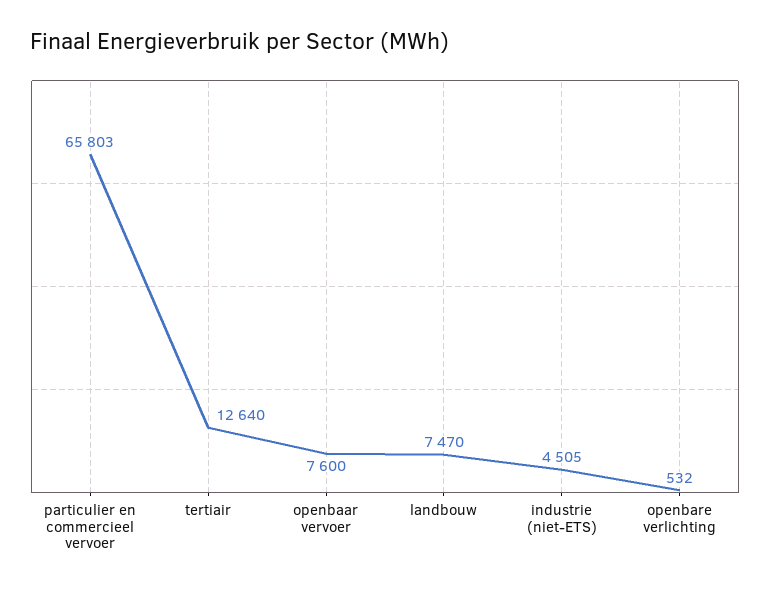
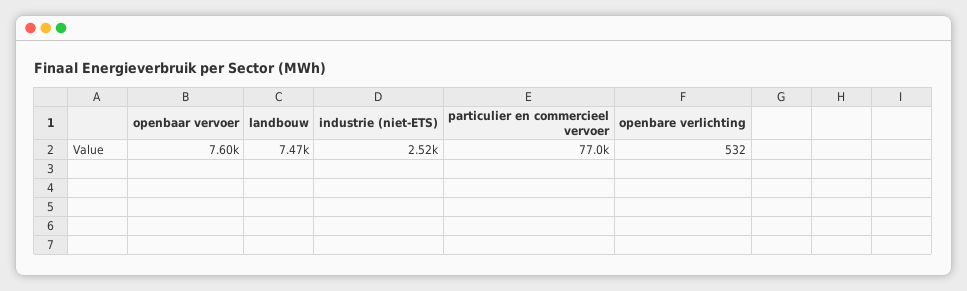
  {
-   "particulier en commercieel vervoer": 65803,
+   "particulier en commercieel vervoer": 77000,
-   "tertiair": 12640,
    "openbaar vervoer": 7600,
    "landbouw": 7470,
-   "industrie (niet-ETS)": 4505,
+   "industrie (niet-ETS)": 2520,
    "openbare verlichting": 532
  }

